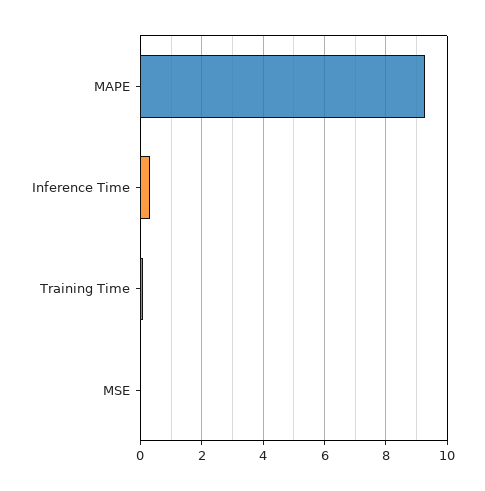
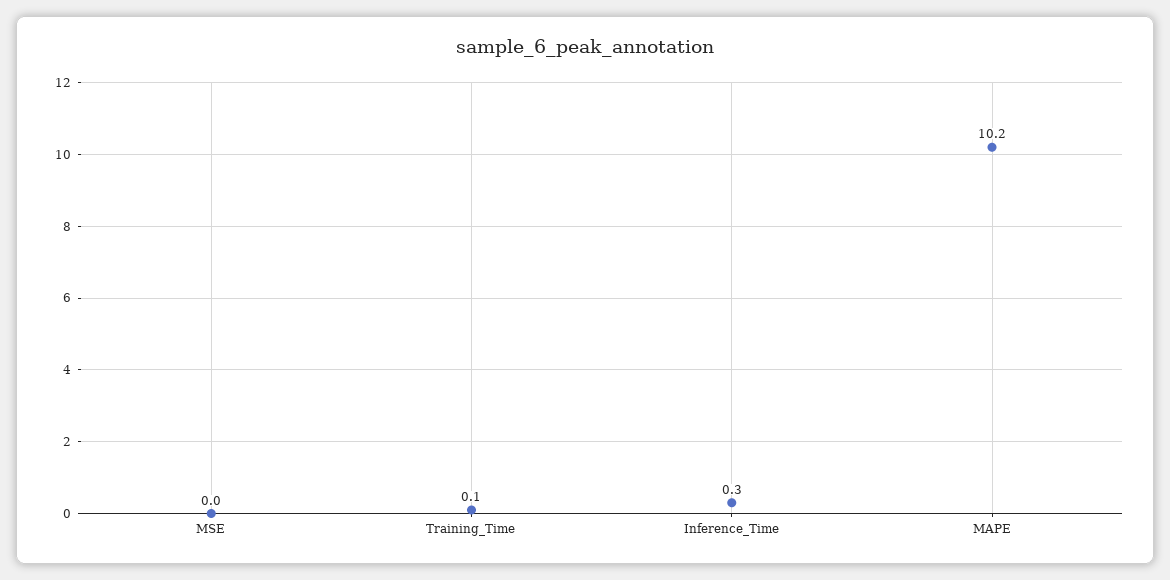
  {
-   "MAPE": 9.2,
+   "MAPE": 10.2,
    "Inference Time": 0.3,
    "Training Time": 0.1,
    "MSE": 0
  }

